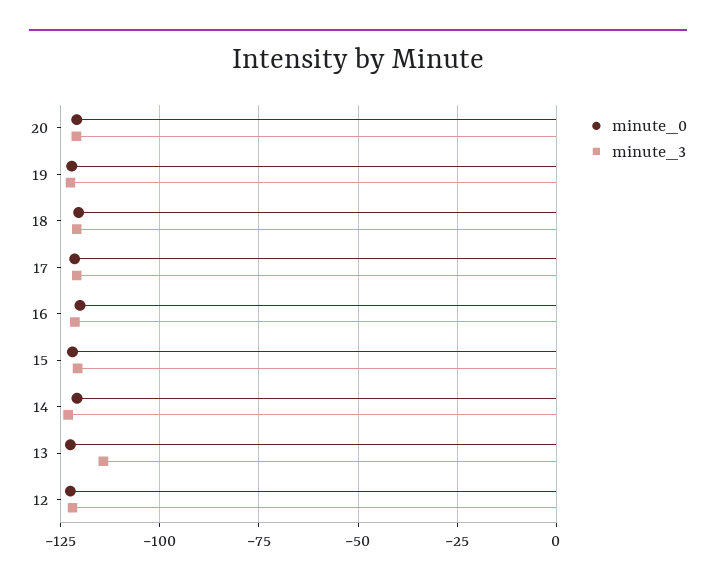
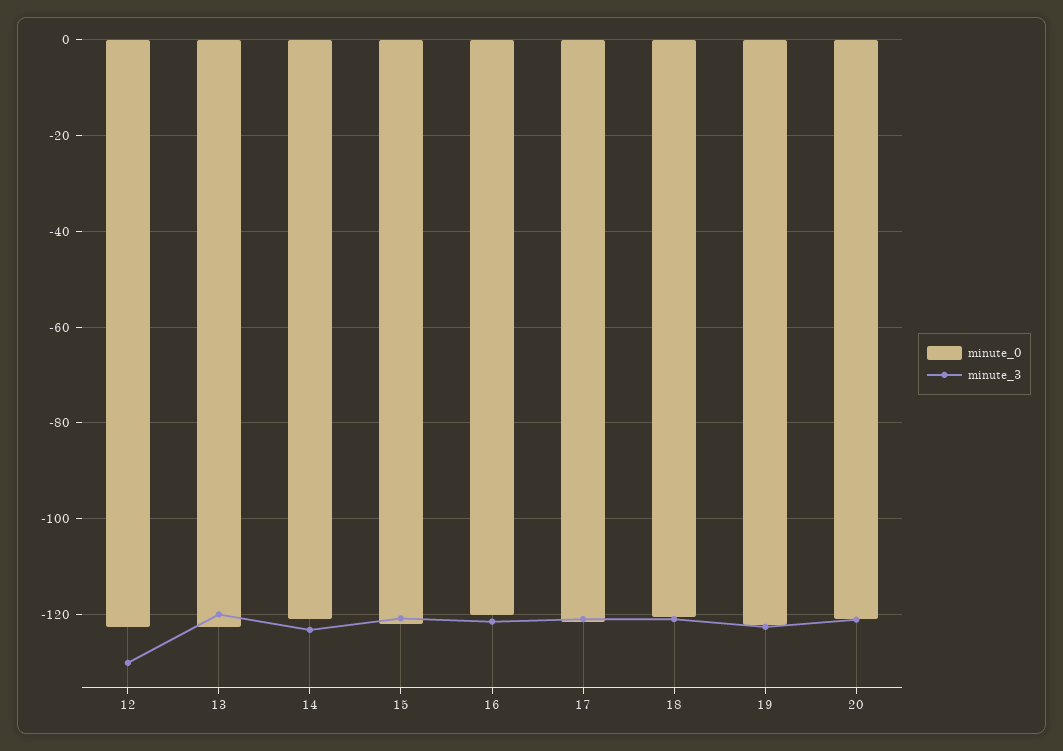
  {
    "minute_0": {
      "20": -122,
      "19": -122,
      "18": -120,
      "17": -122,
      "16": -120,
      "15": -122,
      "14": -120,
      "13": -122,
      "12": -122
    },
    "minute_3": {
      "20": -122,
      "19": -122,
      "18": -122,
      "17": -122,
      "16": -122,
      "15": -120,
      "14": -124,
-     "13": -115,
+     "13": -120,
-     "12": -122.5
+     "12": -130
    }
  }

